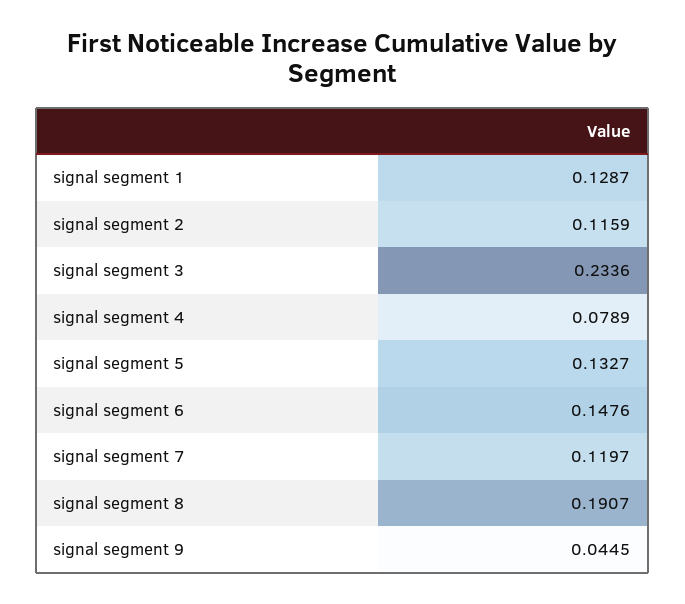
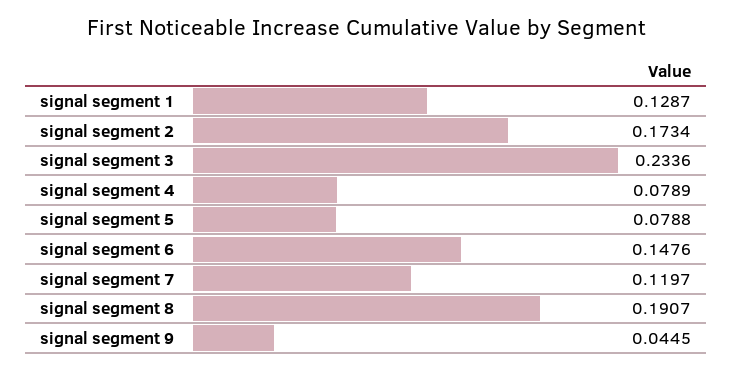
  {
    "signal segment 1": 0.1287,
-   "signal segment 2": 0.1159,
+   "signal segment 2": 0.1734,
    "signal segment 3": 0.2336,
    "signal segment 4": 0.0789,
-   "signal segment 5": 0.1327,
+   "signal segment 5": 0.0788,
    "signal segment 6": 0.1476,
    "signal segment 7": 0.1197,
    "signal segment 8": 0.1907,
    "signal segment 9": 0.0445
  }

